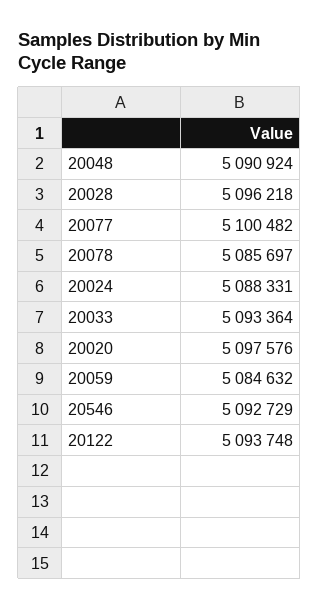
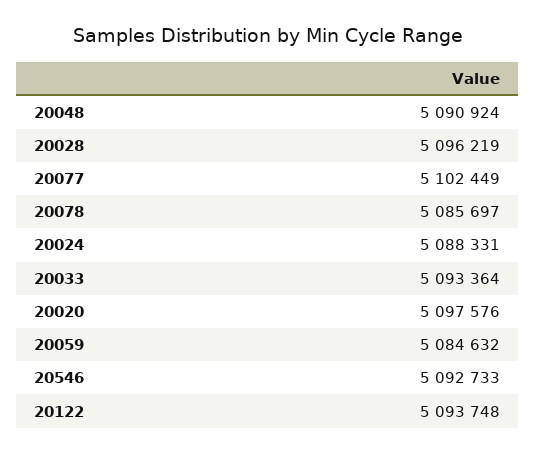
  {
    "20048": 5090924,
-   "20028": 5096218,
+   "20028": 5096219,
-   "20077": 5100482,
+   "20077": 5102449,
    "20078": 5085697,
    "20024": 5088331,
    "20033": 5093364,
    "20020": 5097576,
    "20059": 5084632,
-   "20546": 5092729,
+   "20546": 5092733,
    "20122": 5093748
  }

